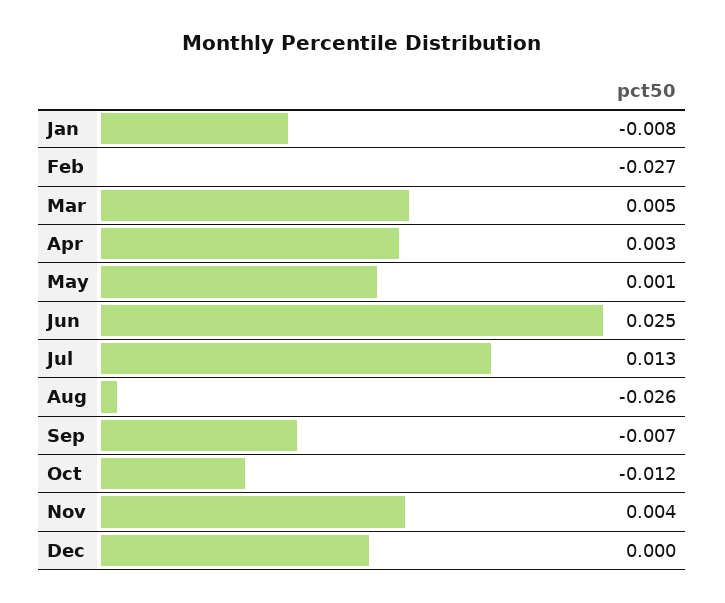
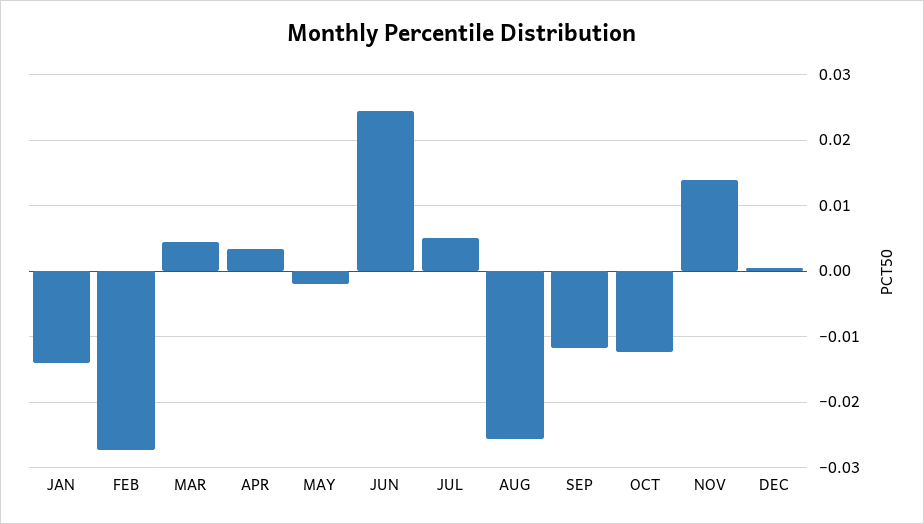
  {
-   "Jan": -0.008,
+   "Jan": -0.014,
    "Feb": -0.027,
    "Mar": 0.005,
    "Apr": 0.003,
-   "May": 0.001,
+   "May": -0.002,
    "Jun": 0.025,
-   "Jul": 0.013,
+   "Jul": 0.005,
    "Aug": -0.026,
-   "Sep": -0.007,
+   "Sep": -0.012,
    "Oct": -0.012,
-   "Nov": 0.004,
+   "Nov": 0.014,
    "Dec": 0
  }

